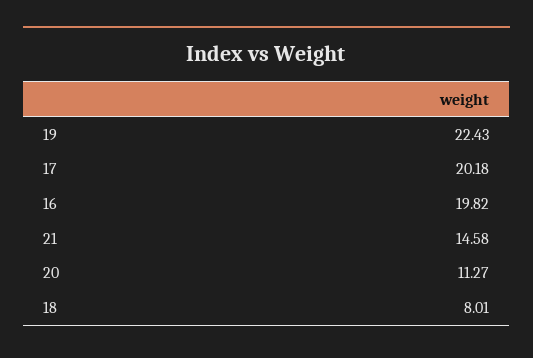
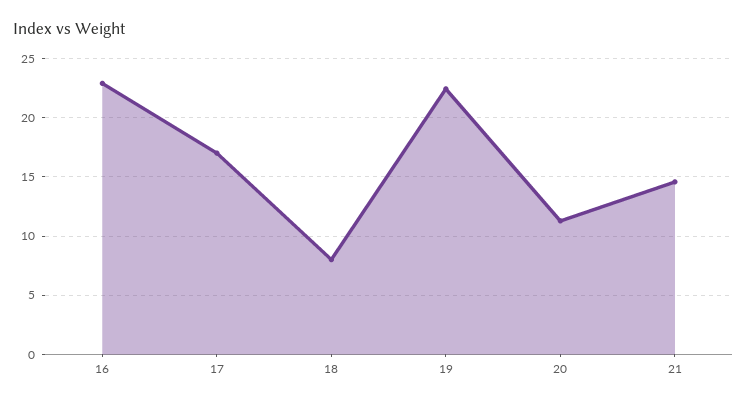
  {
    "19": 22.43,
-   "17": 20.18,
+   "17": 17,
-   "16": 19.82,
+   "16": 23,
    "21": 14.58,
    "20": 11.27,
    "18": 8.01
  }

